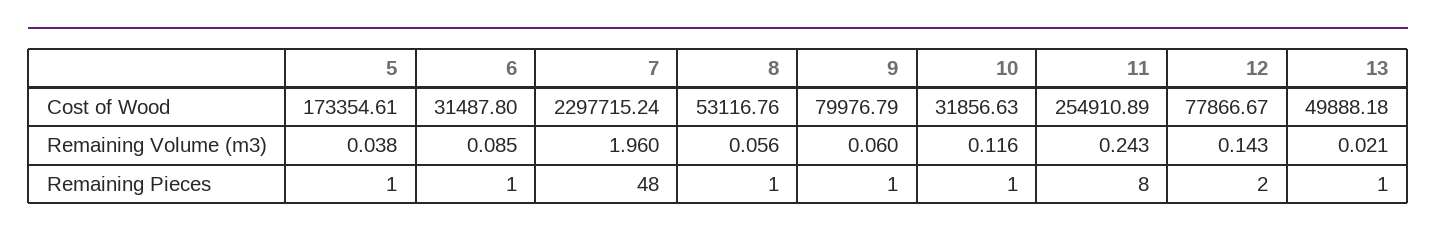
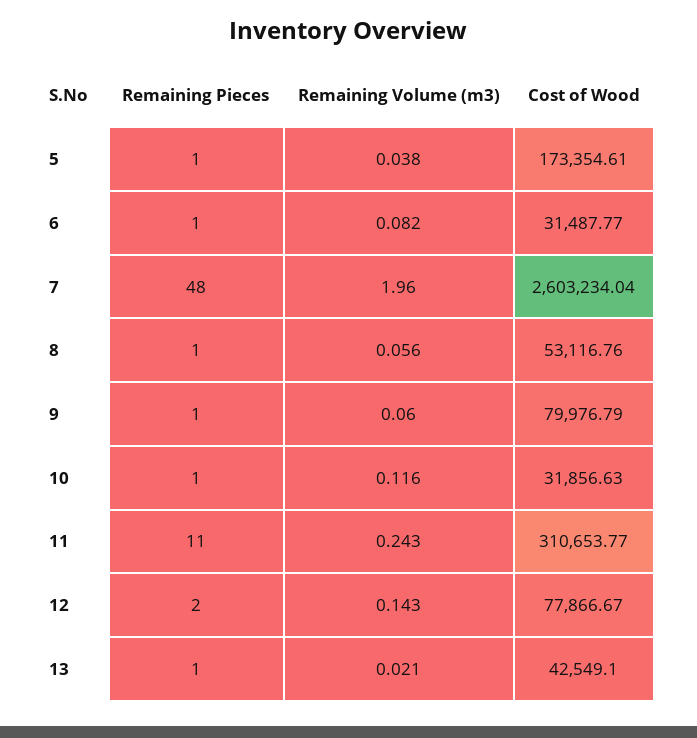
  {
    "5": {
      "Cost of Wood": 173354.61,
      "Remaining Volume (m3)": 0.038,
      "Remaining Pieces": 1
    },
    "6": {
-     "Cost of Wood": 31487.8,
+     "Cost of Wood": 31487.77,
-     "Remaining Volume (m3)": 0.085,
+     "Remaining Volume (m3)": 0.082,
      "Remaining Pieces": 1
    },
    "7": {
-     "Cost of Wood": 2297715.24,
+     "Cost of Wood": 2603234.04,
      "Remaining Volume (m3)": 1.96,
      "Remaining Pieces": 48
    },
    "8": {
      "Cost of Wood": 53116.76,
      "Remaining Volume (m3)": 0.056,
      "Remaining Pieces": 1
    },
    "9": {
      "Cost of Wood": 79976.79,
      "Remaining Volume (m3)": 0.06,
      "Remaining Pieces": 1
    },
    "10": {
      "Cost of Wood": 31856.63,
      "Remaining Volume (m3)": 0.116,
      "Remaining Pieces": 1
    },
    "11": {
-     "Cost of Wood": 254910.89,
+     "Cost of Wood": 310653.77,
      "Remaining Volume (m3)": 0.243,
-     "Remaining Pieces": 8
+     "Remaining Pieces": 11
    },
    "12": {
      "Cost of Wood": 77866.67,
      "Remaining Volume (m3)": 0.143,
      "Remaining Pieces": 2
    },
    "13": {
-     "Cost of Wood": 49888.18,
+     "Cost of Wood": 42549.1,
      "Remaining Volume (m3)": 0.021,
      "Remaining Pieces": 1
    }
  }

